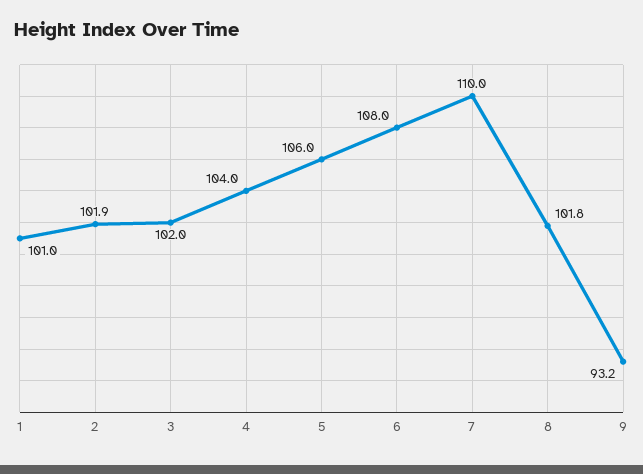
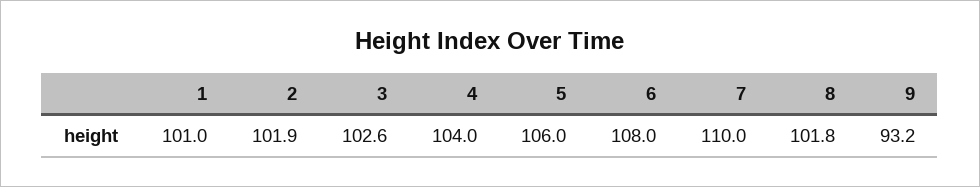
  {
    "1": 101,
    "2": 101.9,
-   "3": 102,
+   "3": 102.6,
    "4": 104,
    "5": 106,
    "6": 108,
    "7": 110,
    "8": 101.8,
    "9": 93.2
  }

